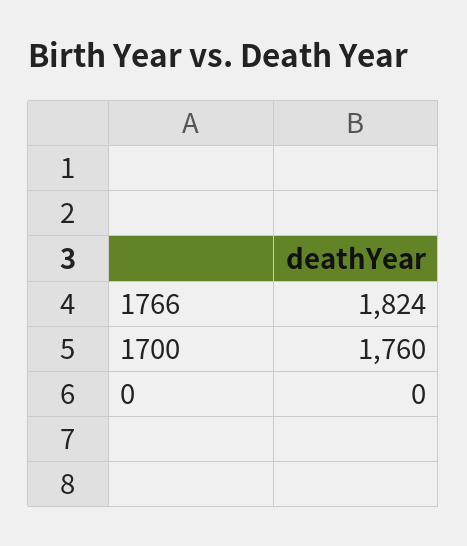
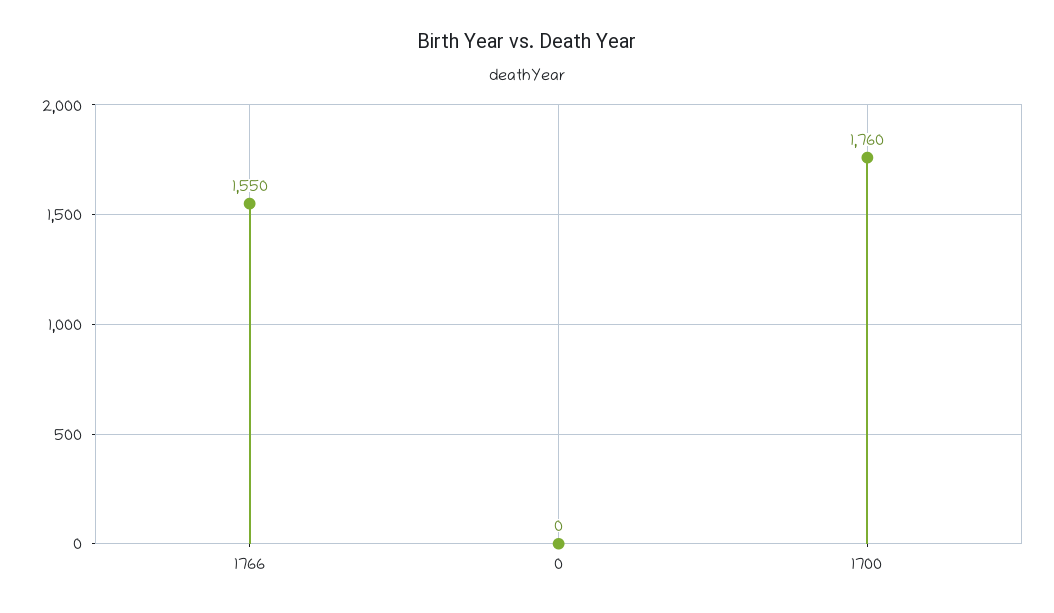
  {
-   "1766": 1824,
+   "1766": 1550,
    "1700": 1760,
    "0": 0
  }

